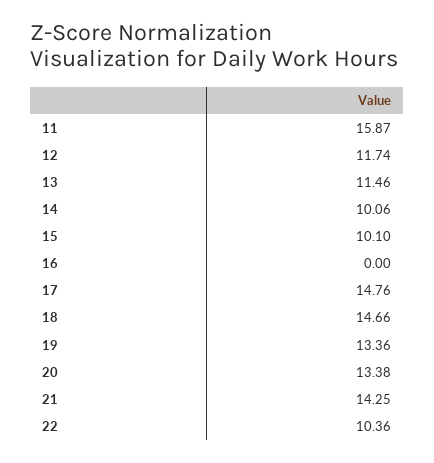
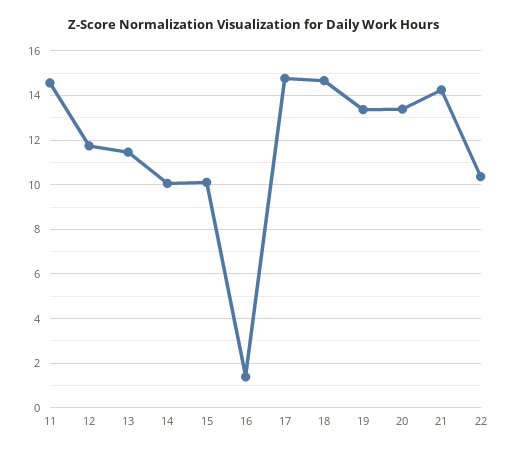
  {
-   "11": 15.87,
+   "11": 14.5,
    "12": 11.74,
    "13": 11.46,
    "14": 10.06,
    "15": 10.1,
-   "16": 0,
+   "16": 1.5,
    "17": 14.76,
    "18": 14.66,
    "19": 13.36,
    "20": 13.38,
    "21": 14.25,
    "22": 10.36
  }

